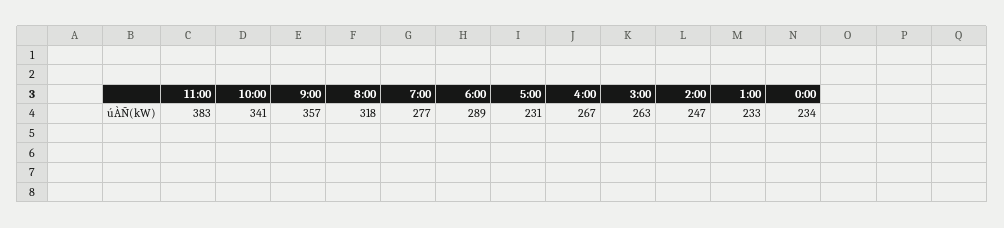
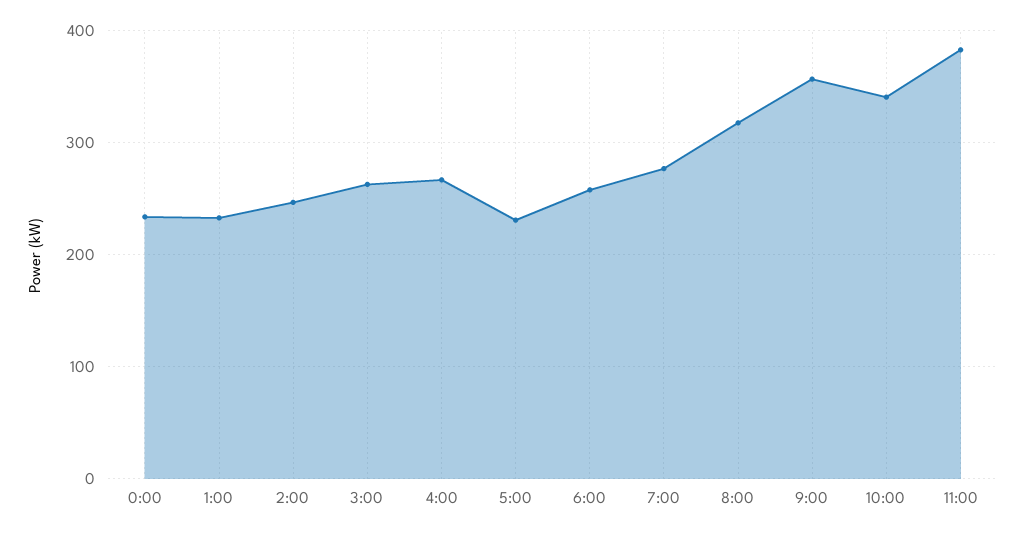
  {
    "11:00": 383,
    "10:00": 341,
    "9:00": 357,
    "8:00": 318,
    "7:00": 277,
-   "6:00": 289,
+   "6:00": 260,
    "5:00": 231,
    "4:00": 267,
    "3:00": 263,
    "2:00": 247,
    "1:00": 233,
    "0:00": 234
  }

